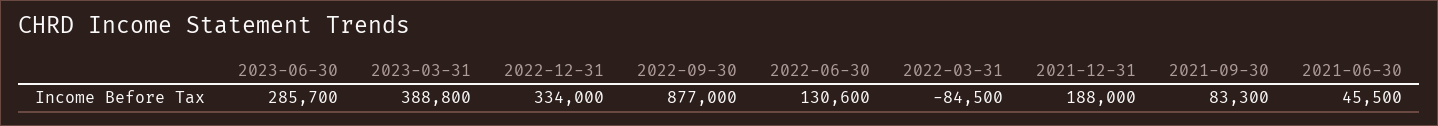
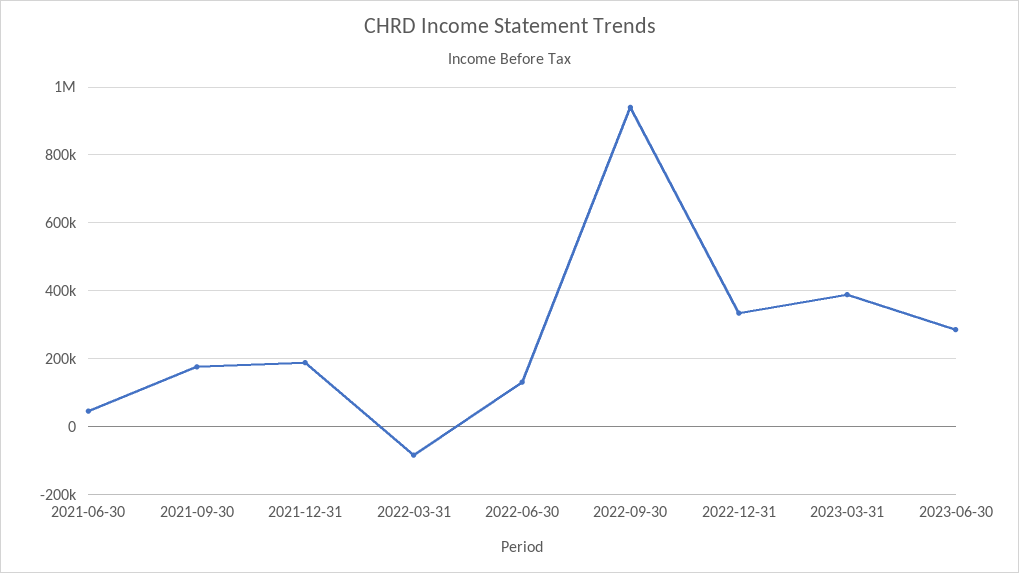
  {
    "2023-06-30": 285700,
    "2023-03-31": 388800,
    "2022-12-31": 334000,
-   "2022-09-30": 877000,
+   "2022-09-30": 940000,
    "2022-06-30": 130600,
    "2022-03-31": -84500,
    "2021-12-31": 188000,
-   "2021-09-30": 83300,
+   "2021-09-30": 180000,
    "2021-06-30": 45500
  }

